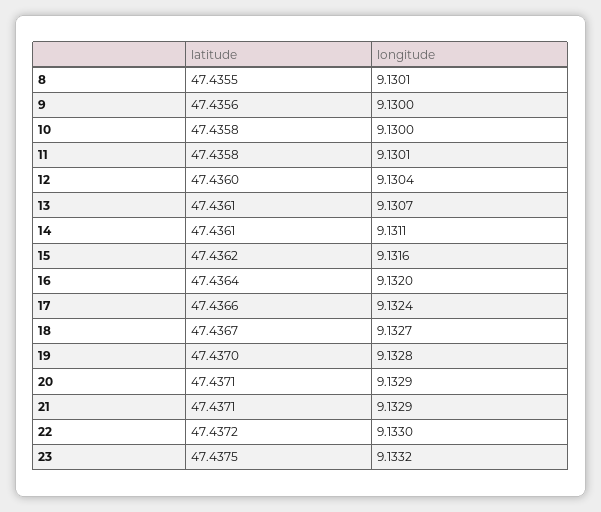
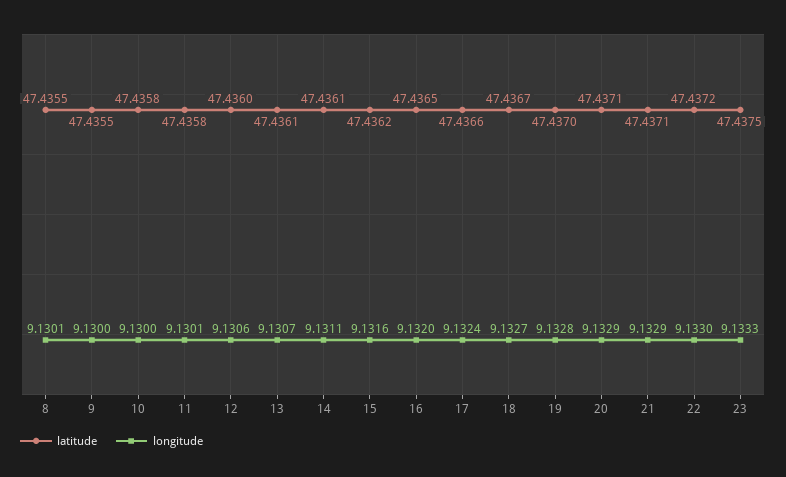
  {
    "latitude": {
      "8": 47.4355,
-     "9": 47.4356,
+     "9": 47.4355,
      "10": 47.4358,
      "11": 47.4358,
      "12": 47.436,
      "13": 47.4361,
      "14": 47.4361,
      "15": 47.4362,
-     "16": 47.4364,
+     "16": 47.4365,
      "17": 47.4366,
      "18": 47.4367,
      "19": 47.437,
      "20": 47.4371,
      "21": 47.4371,
      "22": 47.4372,
      "23": 47.4375
    },
    "longitude": {
      "8": 9.1301,
      "9": 9.13,
      "10": 9.13,
      "11": 9.1301,
-     "12": 9.1304,
+     "12": 9.1306,
      "13": 9.1307,
      "14": 9.1311,
      "15": 9.1316,
      "16": 9.132,
      "17": 9.1324,
      "18": 9.1327,
      "19": 9.1328,
      "20": 9.1329,
      "21": 9.1329,
      "22": 9.133,
-     "23": 9.1332
+     "23": 9.1333
    }
  }

